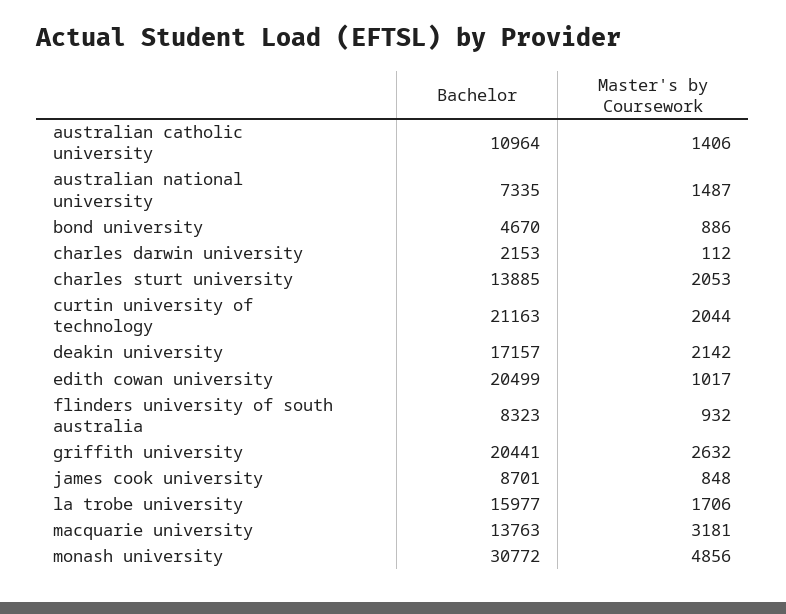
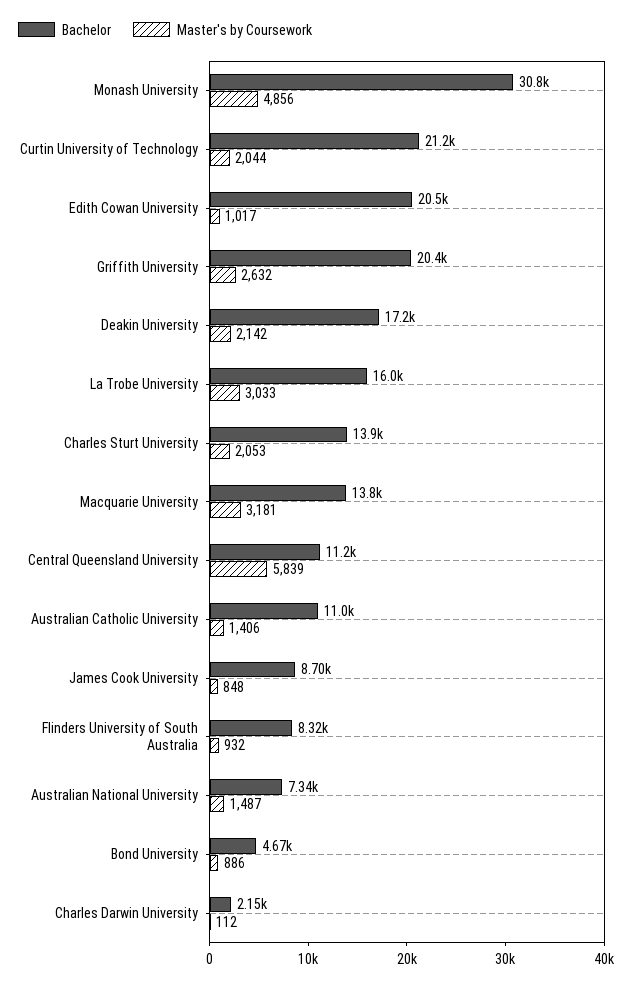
  {
    "Bachelor": {
      "australian catholic university": 10964,
      "australian national university": 7335,
      "bond university": 4670,
      "charles darwin university": 2153,
      "charles sturt university": 13885,
      "curtin university of technology": 21163,
      "deakin university": 17157,
      "edith cowan university": 20499,
      "flinders university of south australia": 8323,
      "griffith university": 20441,
      "james cook university": 8701,
      "la trobe university": 15977,
      "macquarie university": 13763,
-     "monash university": 30772
+     "monash university": 30772,
+     "Central Queensland University": 11200
    },
    "Master's by Coursework": {
      "australian catholic university": 1406,
      "australian national university": 1487,
      "bond university": 886,
      "charles darwin university": 112,
      "charles sturt university": 2053,
      "curtin university of technology": 2044,
      "deakin university": 2142,
      "edith cowan university": 1017,
      "flinders university of south australia": 932,
      "griffith university": 2632,
      "james cook university": 848,
-     "la trobe university": 1706,
+     "la trobe university": 3033,
      "macquarie university": 3181,
-     "monash university": 4856
+     "monash university": 4856,
+     "Central Queensland University": 5839
    }
  }

